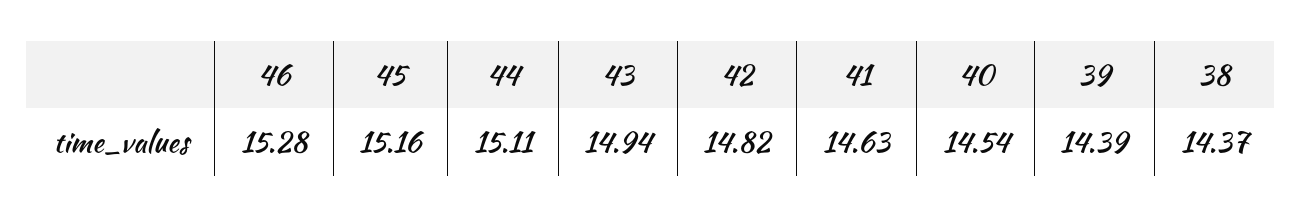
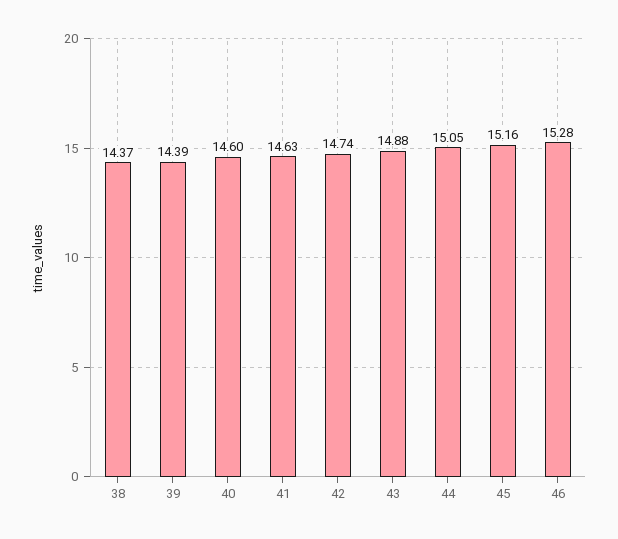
  {
    "46": 15.28,
    "45": 15.16,
-   "44": 15.11,
+   "44": 15.05,
-   "43": 14.94,
+   "43": 14.88,
-   "42": 14.82,
+   "42": 14.74,
    "41": 14.63,
-   "40": 14.54,
+   "40": 14.6,
    "39": 14.39,
    "38": 14.37
  }

